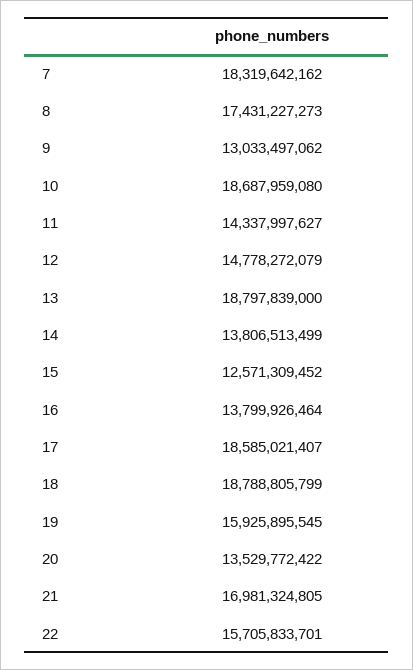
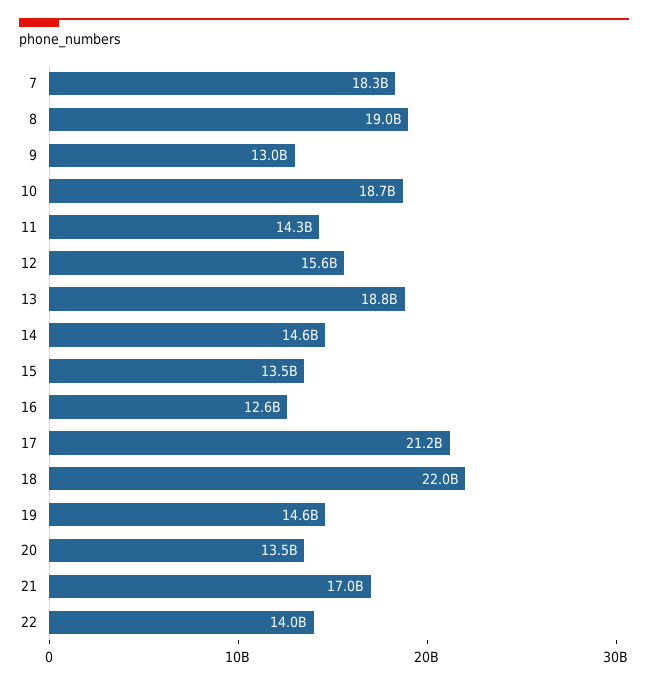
  {
    "7": 18319642162,
-   "8": 17431227273,
+   "8": 19000000000,
    "9": 13033497062,
    "10": 18687959080,
    "11": 14337997627,
-   "12": 14778272079,
+   "12": 15600000000,
    "13": 18797839000,
-   "14": 13806513499,
+   "14": 14600000000,
-   "15": 12571309452,
+   "15": 13500000000,
-   "16": 13799926464,
+   "16": 12600000000,
-   "17": 18585021407,
+   "17": 21200000000,
-   "18": 18788805799,
+   "18": 22000000000,
-   "19": 15925895545,
+   "19": 14600000000,
    "20": 13529772422,
    "21": 16981324805,
-   "22": 15705833701
+   "22": 14000000000
  }

